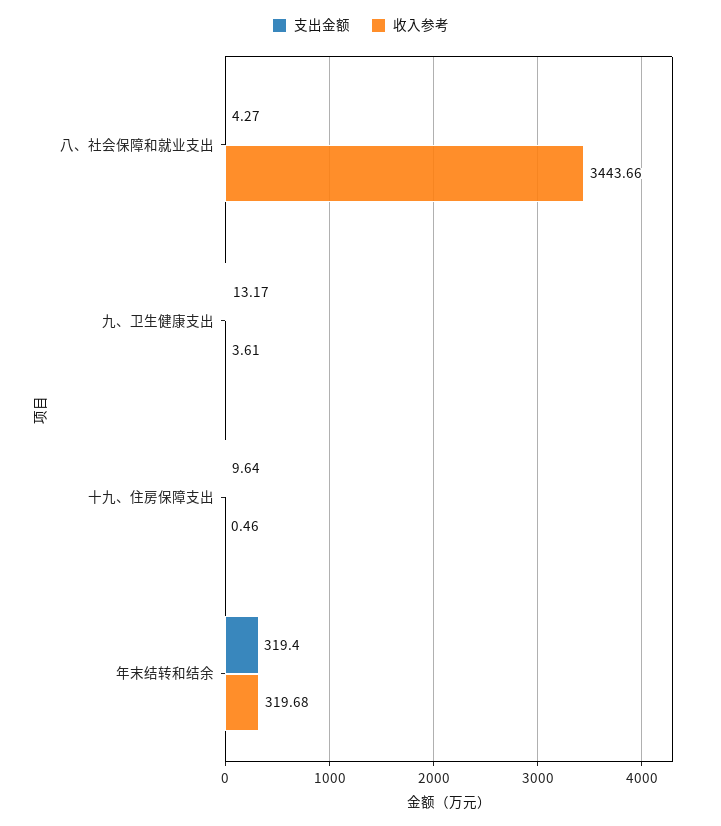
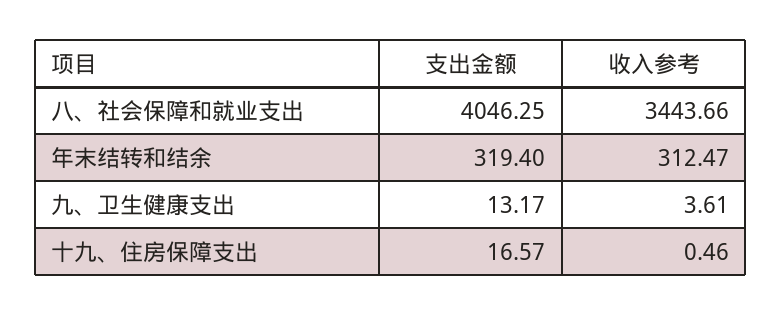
  {
    "支出金额": {
-     "八、社会保障和就业支出": 4.27,
+     "八、社会保障和就业支出": 4046.25,
      "九、卫生健康支出": 13.17,
-     "十九、住房保障支出": 9.64,
+     "十九、住房保障支出": 16.57,
      "年末结转和结余": 319.4
    },
    "收入参考": {
      "八、社会保障和就业支出": 3443.66,
      "九、卫生健康支出": 3.61,
      "十九、住房保障支出": 0.46,
-     "年末结转和结余": 319.68
+     "年末结转和结余": 312.47
    }
  }

